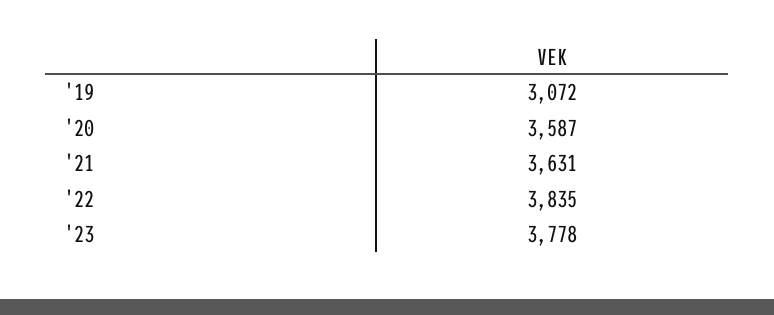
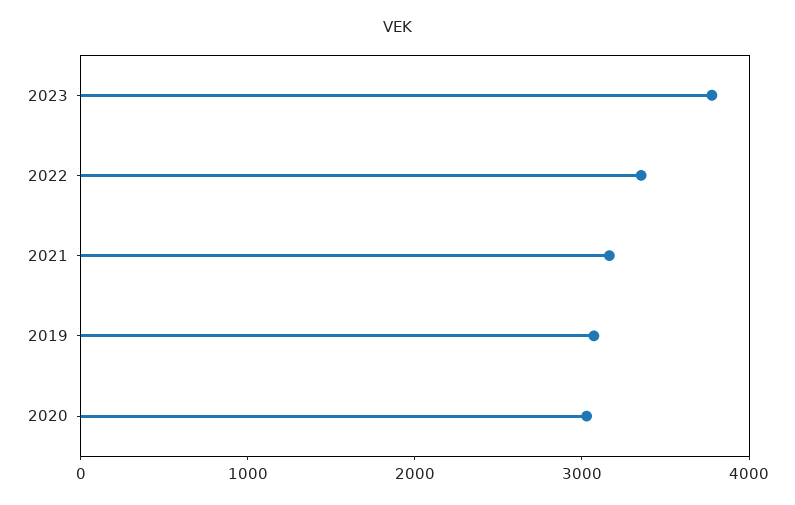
  {
    "'19": 3072,
-   "'20": 3587,
+   "'20": 3000,
-   "'21": 3631,
+   "'21": 3200,
-   "'22": 3835,
+   "'22": 3400,
    "'23": 3778
  }

